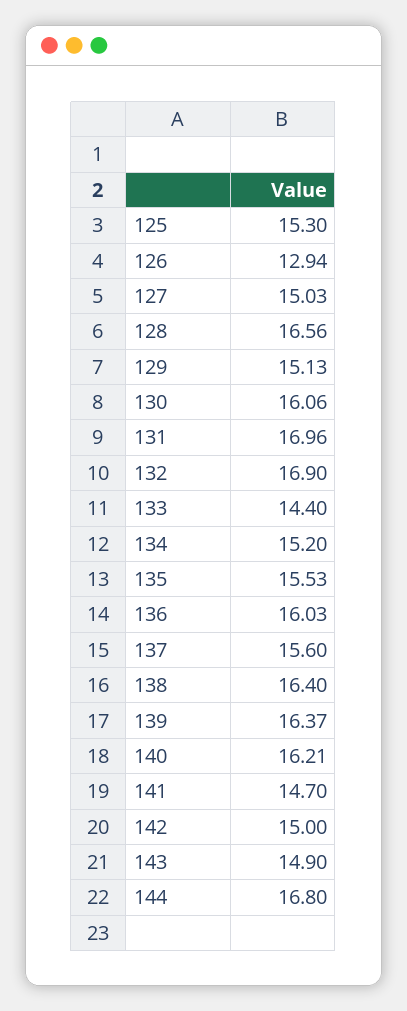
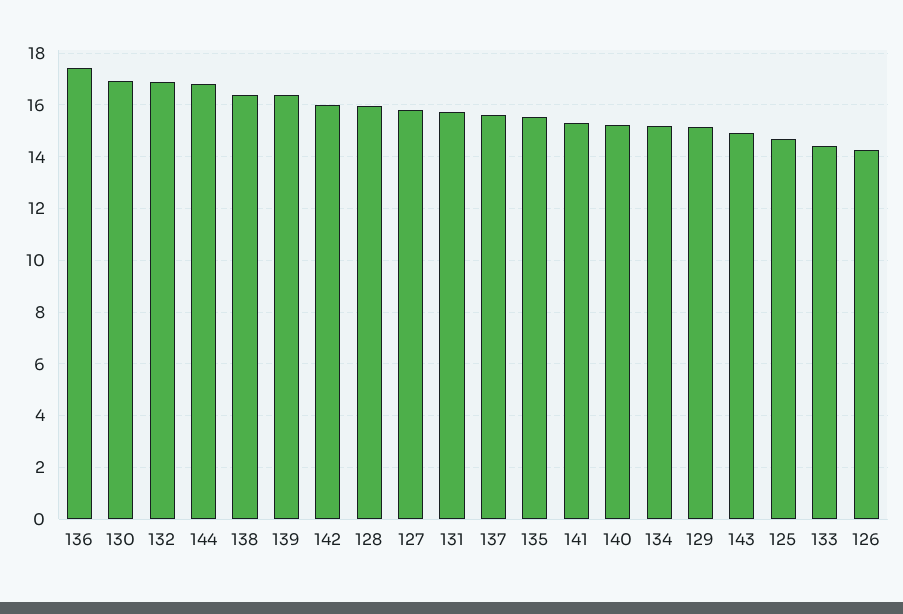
  {
-   "125": 15.3,
+   "125": 14.75,
-   "126": 12.94,
+   "126": 14.25,
-   "127": 15.03,
+   "127": 15.75,
-   "128": 16.56,
+   "128": 16,
    "129": 15.13,
-   "130": 16.06,
+   "130": 17,
-   "131": 16.96,
+   "131": 15.75,
    "132": 16.9,
    "133": 14.4,
    "134": 15.2,
    "135": 15.53,
-   "136": 16.03,
+   "136": 17.5,
    "137": 15.6,
    "138": 16.4,
    "139": 16.37,
-   "140": 16.21,
+   "140": 15.25,
-   "141": 14.7,
+   "141": 15.25,
-   "142": 15,
+   "142": 16,
    "143": 14.9,
    "144": 16.8
  }

